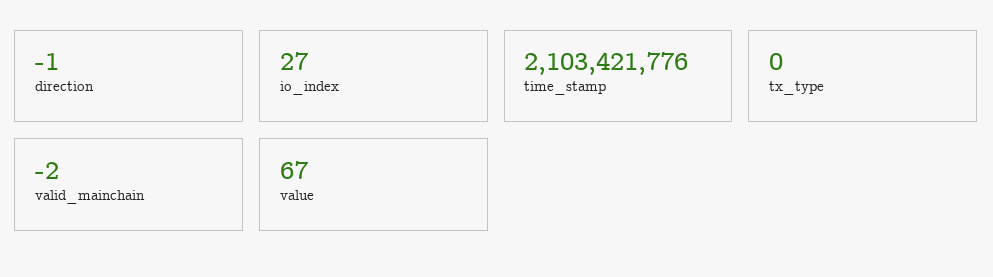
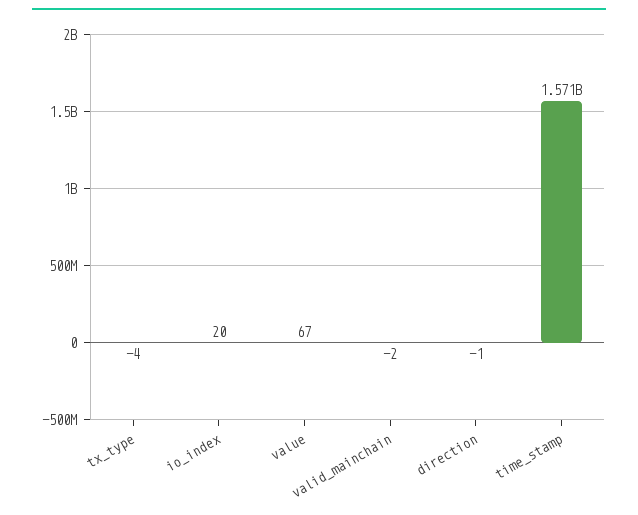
  {
    "direction": -1,
-   "io_index": 27,
+   "io_index": 20,
-   "time_stamp": 2103421776,
+   "time_stamp": 1571000000,
-   "tx_type": 0,
+   "tx_type": -4,
    "valid_mainchain": -2,
    "value": 67
  }

